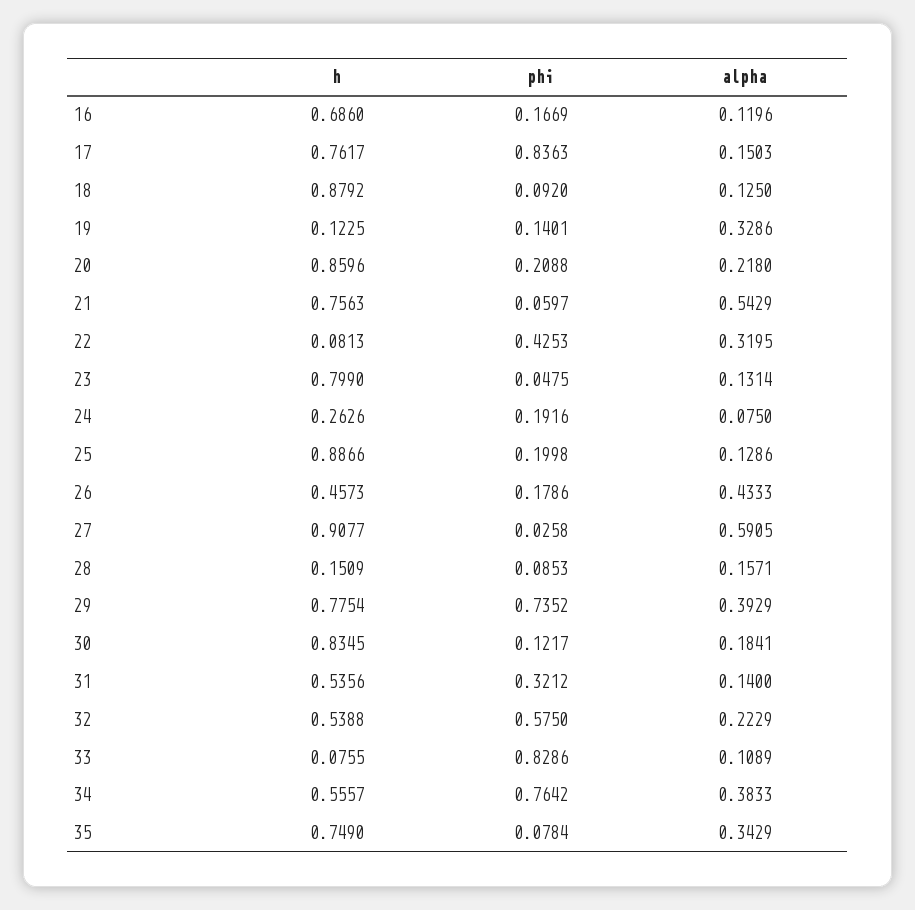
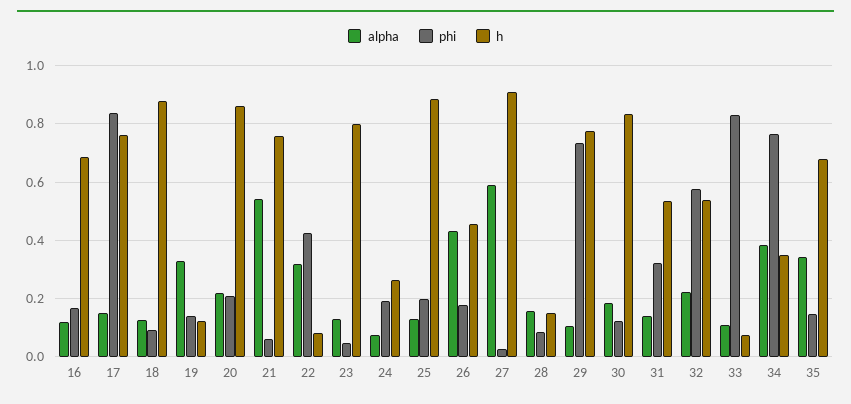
  {
    "h": {
      "16": 0.686,
      "17": 0.7617,
      "18": 0.8792,
      "19": 0.1225,
      "20": 0.8596,
      "21": 0.7563,
      "22": 0.0813,
      "23": 0.799,
      "24": 0.2626,
      "25": 0.8866,
      "26": 0.4573,
      "27": 0.9077,
      "28": 0.1509,
      "29": 0.7754,
      "30": 0.8345,
      "31": 0.5356,
      "32": 0.5388,
      "33": 0.0755,
-     "34": 0.5557,
+     "34": 0.35,
-     "35": 0.749
+     "35": 0.675
    },
    "phi": {
      "16": 0.1669,
      "17": 0.8363,
      "18": 0.092,
      "19": 0.1401,
      "20": 0.2088,
      "21": 0.0597,
      "22": 0.4253,
      "23": 0.0475,
      "24": 0.1916,
      "25": 0.1998,
      "26": 0.1786,
      "27": 0.0258,
      "28": 0.0853,
      "29": 0.7352,
      "30": 0.1217,
      "31": 0.3212,
      "32": 0.575,
      "33": 0.8286,
      "34": 0.7642,
-     "35": 0.0784
+     "35": 0.15
    },
    "alpha": {
      "16": 0.1196,
      "17": 0.1503,
      "18": 0.125,
      "19": 0.3286,
      "20": 0.218,
      "21": 0.5429,
      "22": 0.3195,
      "23": 0.1314,
      "24": 0.075,
      "25": 0.1286,
      "26": 0.4333,
      "27": 0.5905,
      "28": 0.1571,
-     "29": 0.3929,
+     "29": 0.1,
      "30": 0.1841,
      "31": 0.14,
      "32": 0.2229,
      "33": 0.1089,
      "34": 0.3833,
      "35": 0.3429
    }
  }

